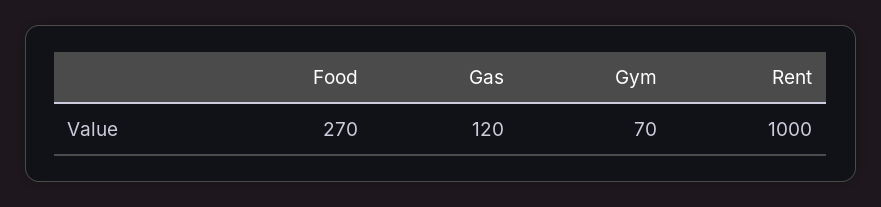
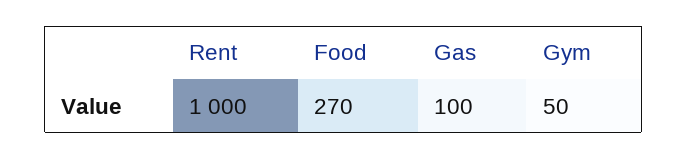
  {
    "Food": 270,
-   "Gas": 120,
+   "Gas": 100,
-   "Gym": 70,
+   "Gym": 50,
    "Rent": 1000
  }

